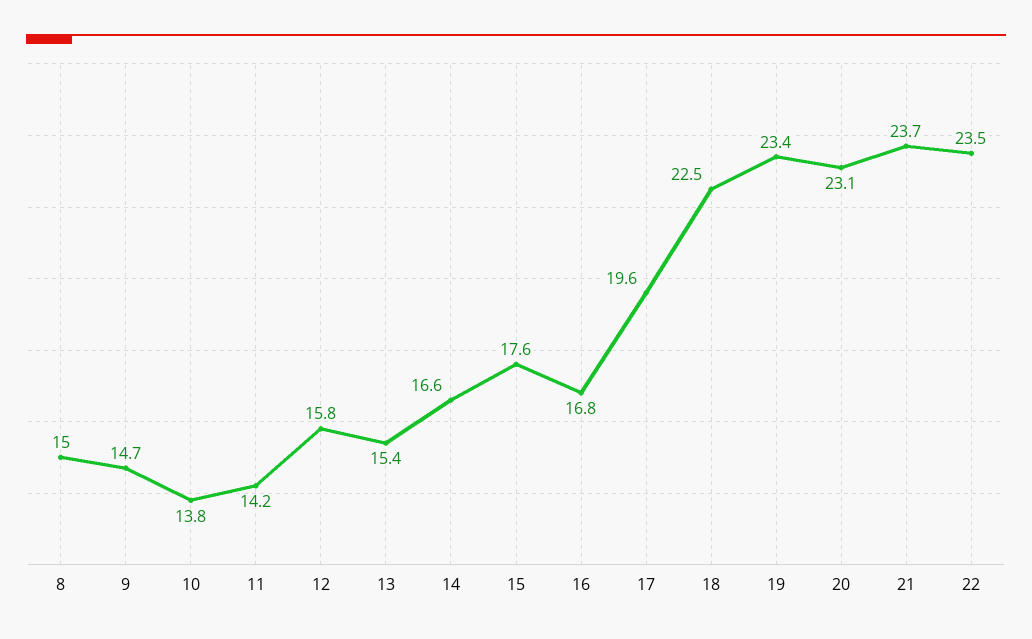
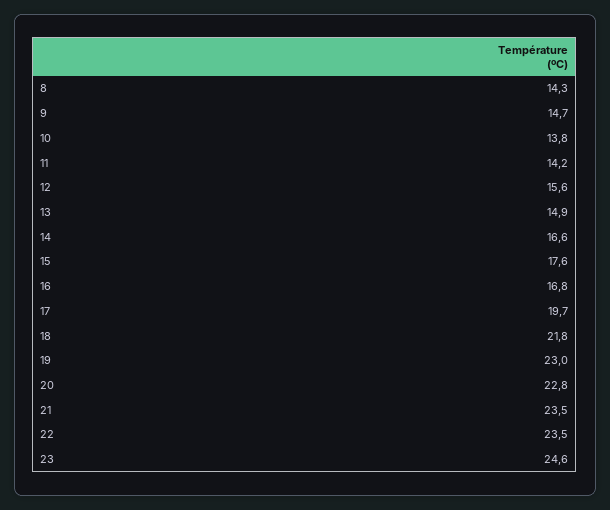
  {
-   "8": 15,
+   "8": 14.3,
    "9": 14.7,
    "10": 13.8,
    "11": 14.2,
-   "12": 15.8,
+   "12": 15.6,
-   "13": 15.4,
+   "13": 14.9,
    "14": 16.6,
    "15": 17.6,
    "16": 16.8,
-   "17": 19.6,
+   "17": 19.7,
-   "18": 22.5,
+   "18": 21.8,
-   "19": 23.4,
+   "19": 23,
-   "20": 23.1,
+   "20": 22.8,
-   "21": 23.7,
+   "21": 23.5,
-   "22": 23.5
+   "22": 23.5,
+   "23": 24.6
  }

